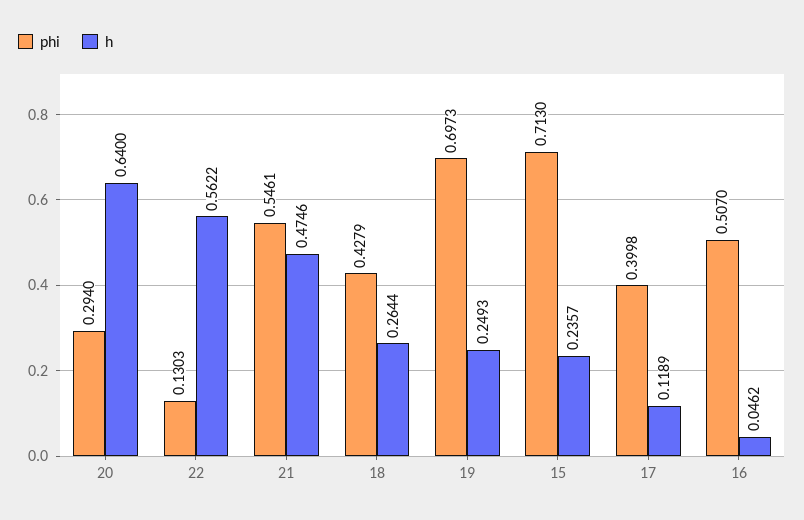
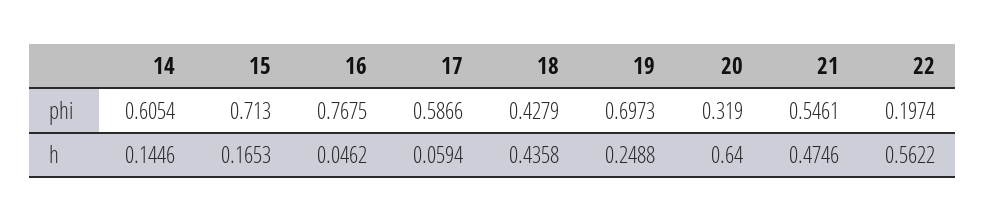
  {
    "phi": {
-     "20": 0.294,
+     "20": 0.319,
-     "22": 0.1303,
+     "22": 0.1974,
      "21": 0.5461,
      "18": 0.4279,
      "19": 0.6973,
      "15": 0.713,
-     "17": 0.3998,
+     "17": 0.5866,
-     "16": 0.507
+     "16": 0.7675,
+     "14": 0.6054
    },
    "h": {
      "20": 0.64,
      "22": 0.5622,
      "21": 0.4746,
-     "18": 0.2644,
+     "18": 0.4358,
-     "19": 0.2493,
+     "19": 0.2488,
-     "15": 0.2357,
+     "15": 0.1653,
-     "17": 0.1189,
+     "17": 0.0594,
-     "16": 0.0462
+     "16": 0.0462,
+     "14": 0.1446
    }
  }

